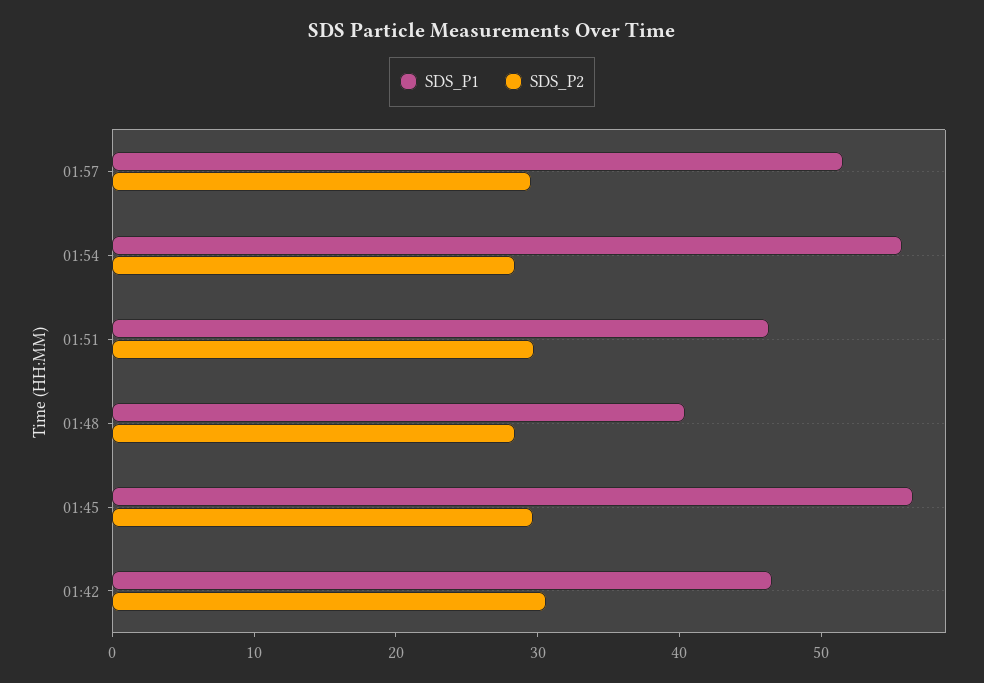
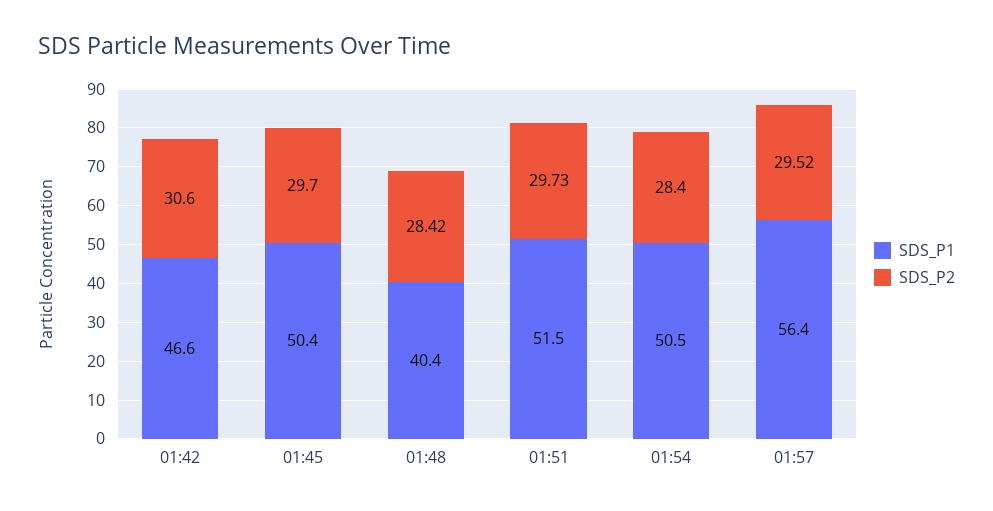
  {
    "SDS_P1": {
-     "01:57": 52,
+     "01:57": 56.4,
-     "01:54": 56,
+     "01:54": 50.5,
-     "01:51": 46,
+     "01:51": 51.5,
      "01:48": 40.4,
-     "01:45": 56,
+     "01:45": 50.4,
      "01:42": 46.6
    },
    "SDS_P2": {
      "01:57": 29.52,
      "01:54": 28.4,
      "01:51": 29.73,
      "01:48": 28.42,
      "01:45": 29.7,
      "01:42": 30.6
    }
  }

